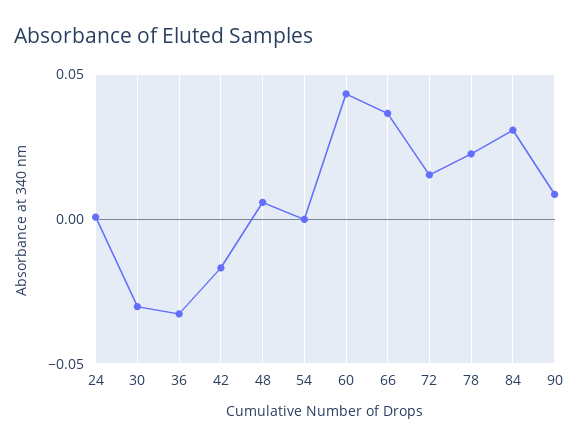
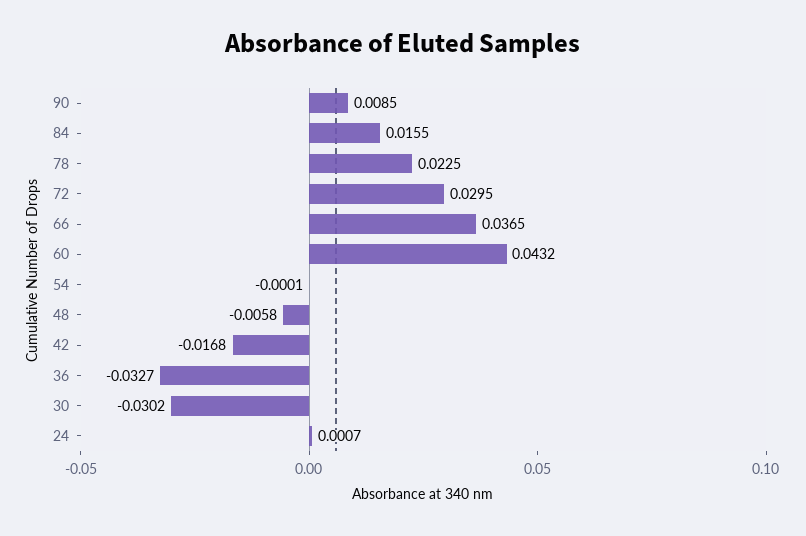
  {
    "24": 0.0007,
    "30": -0.0302,
    "36": -0.0327,
    "42": -0.0168,
-   "48": 0.005,
+   "48": -0.0058,
    "54": -0.0001,
    "60": 0.0432,
    "66": 0.0365,
-   "72": 0.015,
+   "72": 0.0295,
    "78": 0.0225,
-   "84": 0.03,
+   "84": 0.0155,
    "90": 0.0085
  }

